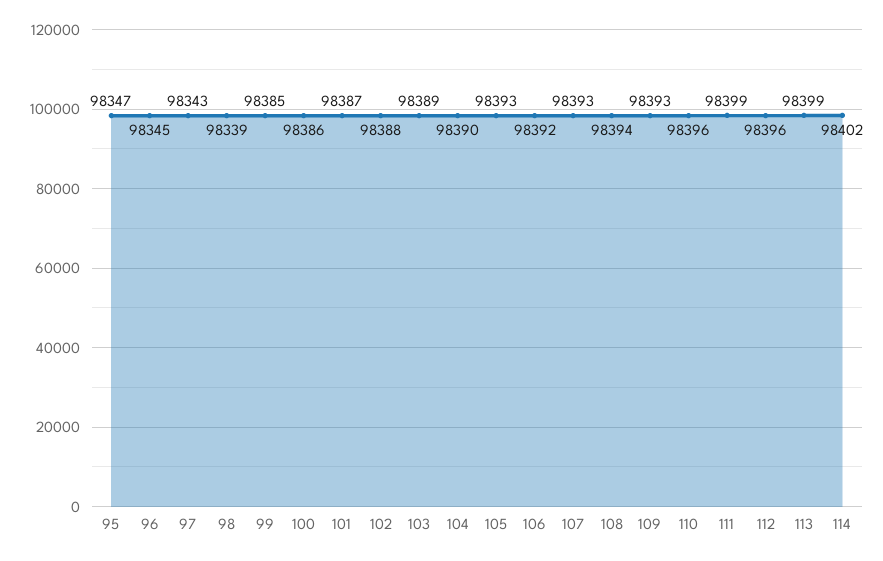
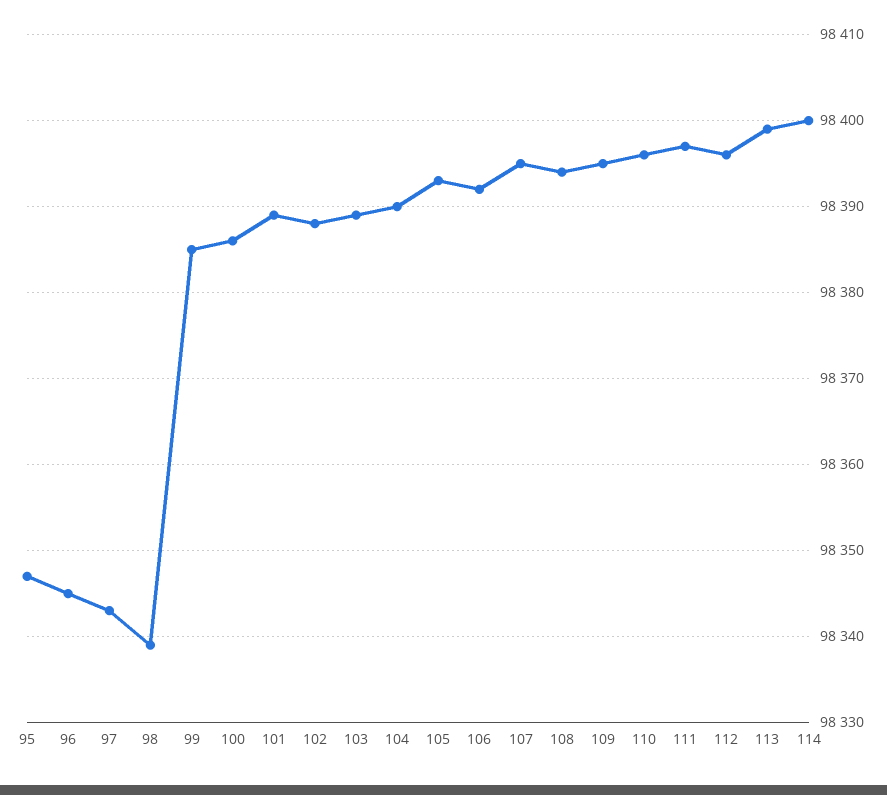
  {
    "95": 98347,
    "96": 98345,
    "97": 98343,
    "98": 98339,
    "99": 98385,
    "100": 98386,
-   "101": 98387,
+   "101": 98389,
    "102": 98388,
    "103": 98389,
    "104": 98390,
    "105": 98393,
    "106": 98392,
-   "107": 98393,
+   "107": 98395,
    "108": 98394,
-   "109": 98393,
+   "109": 98395,
    "110": 98396,
-   "111": 98399,
+   "111": 98397,
    "112": 98396,
    "113": 98399,
-   "114": 98402
+   "114": 98400
  }

